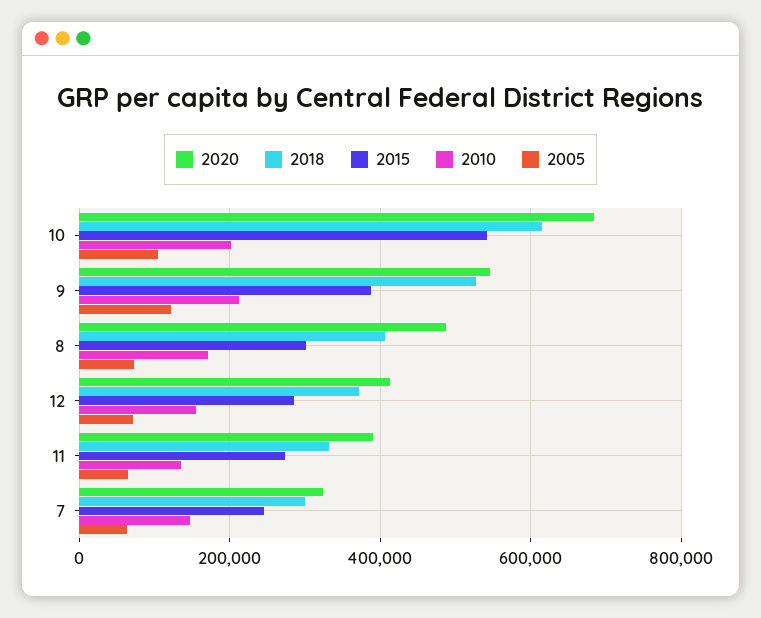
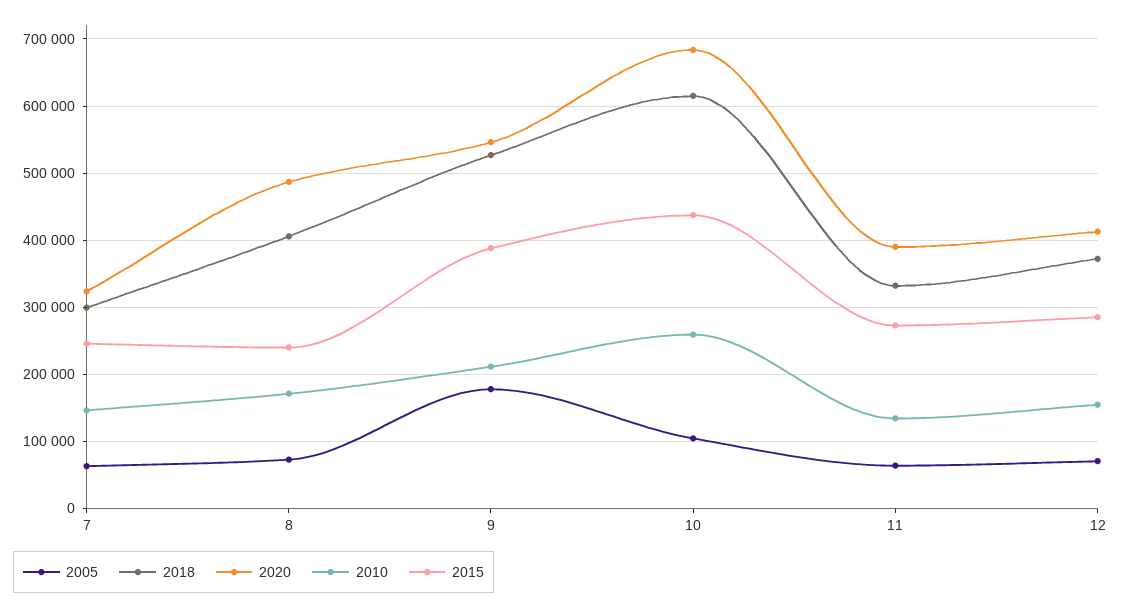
  {
    "2020": {
      "10": 680000,
      "9": 550000,
      "8": 490000,
      "12": 410000,
      "11": 390000,
      "7": 320000
    },
    "2018": {
      "10": 620000,
      "9": 530000,
      "8": 410000,
      "12": 370000,
      "11": 330000,
      "7": 300000
    },
    "2015": {
-     "10": 540000,
+     "10": 440000,
      "9": 390000,
-     "8": 300000,
+     "8": 240000,
      "12": 290000,
      "11": 270000,
      "7": 250000
    },
    "2010": {
-     "10": 200000,
+     "10": 260000,
      "9": 210000,
      "8": 170000,
      "12": 150000,
      "11": 130000,
      "7": 150000
    },
    "2005": {
      "10": 100000,
-     "9": 120000,
+     "9": 180000,
      "8": 70000,
      "12": 70000,
      "11": 60000,
      "7": 60000
    }
  }

